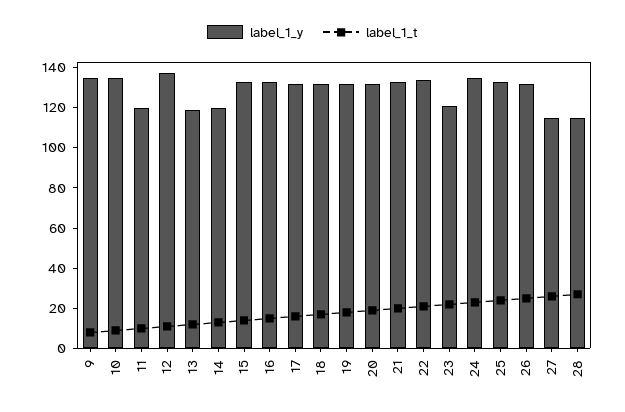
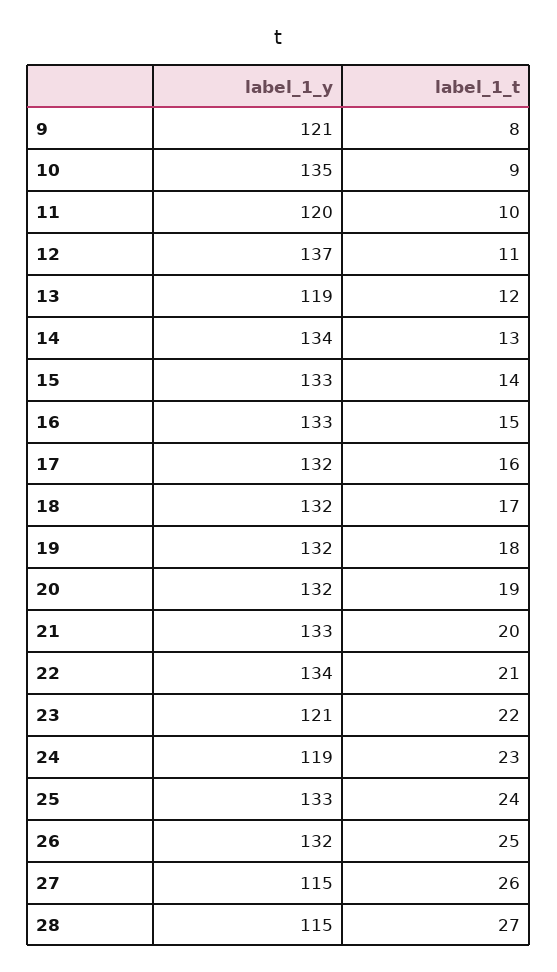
  {
    "label_1_y": {
-     "9": 135,
+     "9": 121,
      "10": 135,
      "11": 120,
      "12": 137,
      "13": 119,
-     "14": 120,
+     "14": 134,
      "15": 133,
      "16": 133,
      "17": 132,
      "18": 132,
      "19": 132,
      "20": 132,
      "21": 133,
      "22": 134,
      "23": 121,
-     "24": 135,
+     "24": 119,
      "25": 133,
      "26": 132,
      "27": 115,
      "28": 115
    },
    "label_1_t": {
      "9": 8,
      "10": 9,
      "11": 10,
      "12": 11,
      "13": 12,
      "14": 13,
      "15": 14,
      "16": 15,
      "17": 16,
      "18": 17,
      "19": 18,
      "20": 19,
      "21": 20,
      "22": 21,
      "23": 22,
      "24": 23,
      "25": 24,
      "26": 25,
      "27": 26,
      "28": 27
    }
  }

